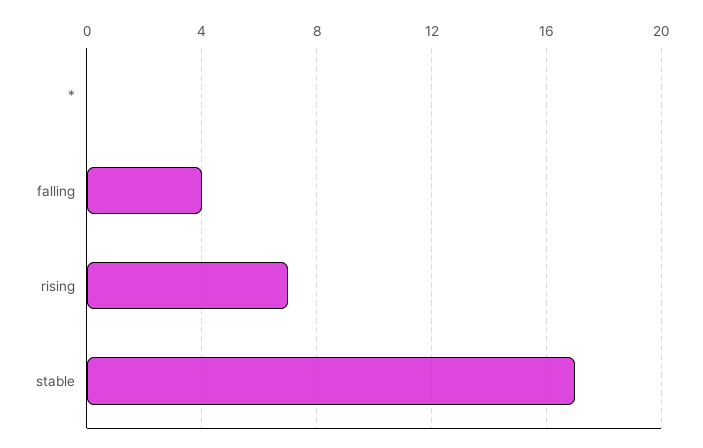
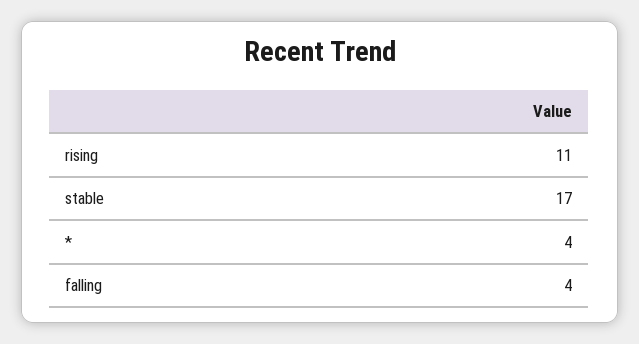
  {
-   "*": 0,
+   "*": 4,
    "falling": 4,
-   "rising": 7,
+   "rising": 11,
    "stable": 17
  }

